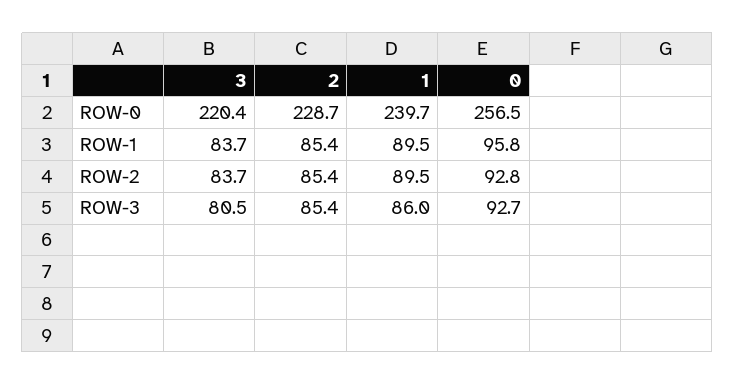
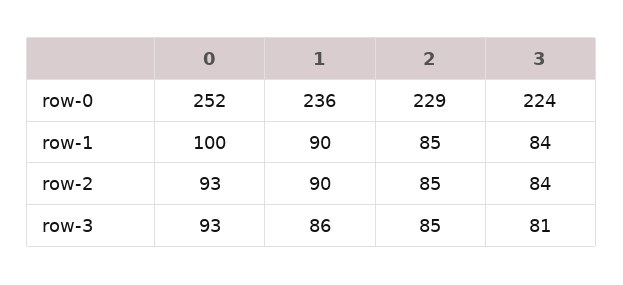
  {
    "3": {
-     "ROW-0": 220.4,
+     "ROW-0": 224,
      "ROW-1": 83.7,
      "ROW-2": 83.7,
      "ROW-3": 80.5
    },
    "2": {
      "ROW-0": 228.7,
      "ROW-1": 85.4,
      "ROW-2": 85.4,
      "ROW-3": 85.4
    },
    "1": {
-     "ROW-0": 239.7,
+     "ROW-0": 236,
      "ROW-1": 89.5,
      "ROW-2": 89.5,
      "ROW-3": 86
    },
    "0": {
-     "ROW-0": 256.5,
+     "ROW-0": 252,
-     "ROW-1": 95.8,
+     "ROW-1": 100,
      "ROW-2": 92.8,
      "ROW-3": 92.7
    }
  }

